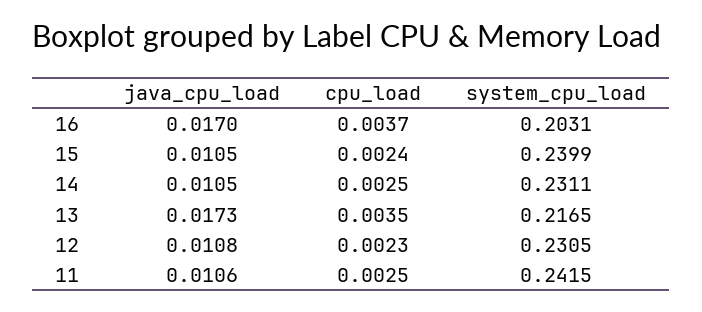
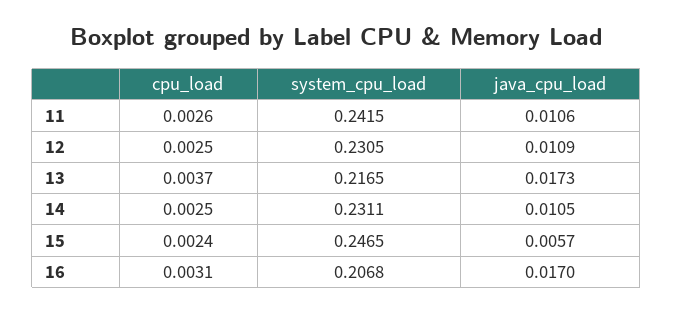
  {
    "java_cpu_load": {
      "16": 0.017,
-     "15": 0.0105,
+     "15": 0.0057,
      "14": 0.0105,
      "13": 0.0173,
-     "12": 0.0108,
+     "12": 0.0109,
      "11": 0.0106
    },
    "cpu_load": {
-     "16": 0.0037,
+     "16": 0.0031,
      "15": 0.0024,
      "14": 0.0025,
-     "13": 0.0035,
+     "13": 0.0037,
-     "12": 0.0023,
+     "12": 0.0025,
-     "11": 0.0025
+     "11": 0.0026
    },
    "system_cpu_load": {
-     "16": 0.2031,
+     "16": 0.2068,
-     "15": 0.2399,
+     "15": 0.2465,
      "14": 0.2311,
      "13": 0.2165,
      "12": 0.2305,
      "11": 0.2415
    }
  }

